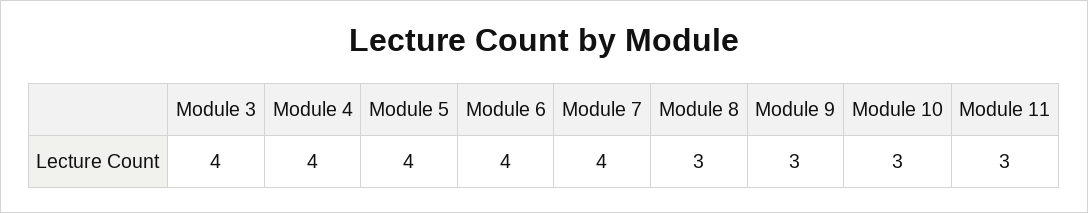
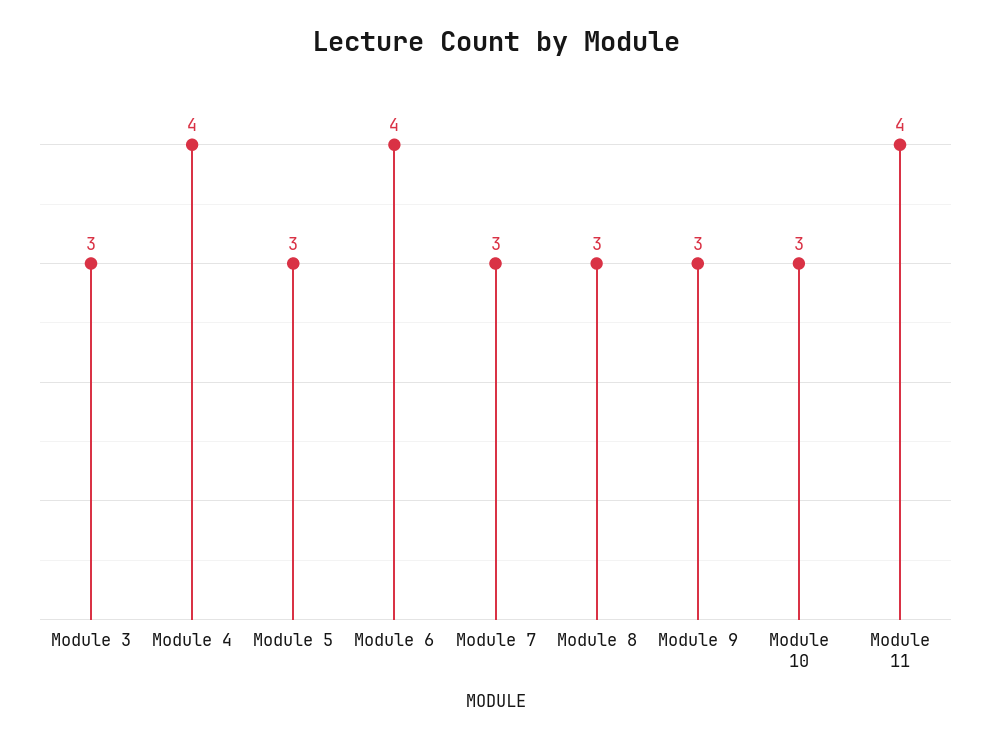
  {
-   "Module 3": 4,
+   "Module 3": 3,
    "Module 4": 4,
-   "Module 5": 4,
+   "Module 5": 3,
    "Module 6": 4,
-   "Module 7": 4,
+   "Module 7": 3,
    "Module 8": 3,
    "Module 9": 3,
    "Module 10": 3,
-   "Module 11": 3
+   "Module 11": 4
  }

